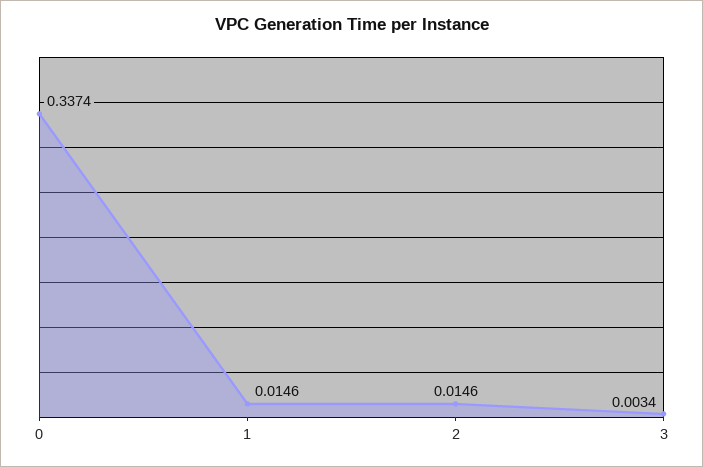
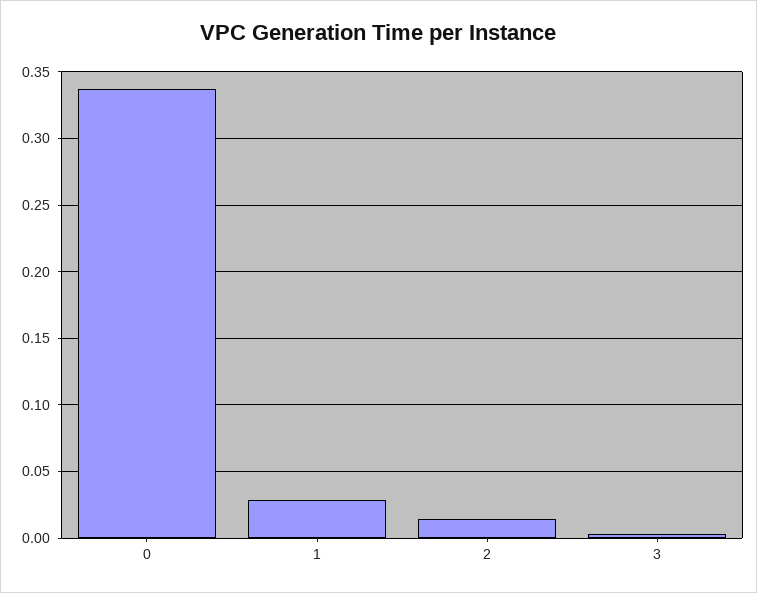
  {
    "0": 0.3374,
-   "1": 0.0146,
+   "1": 0.03,
    "2": 0.0146,
    "3": 0.0034
  }

